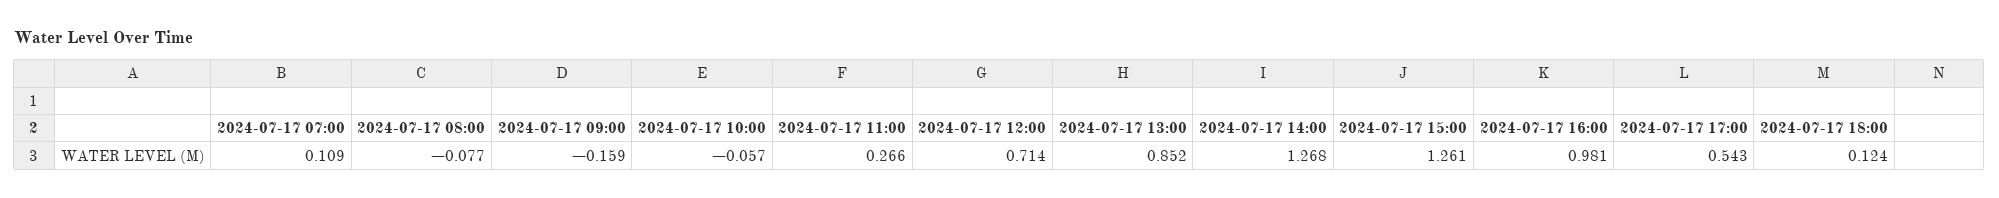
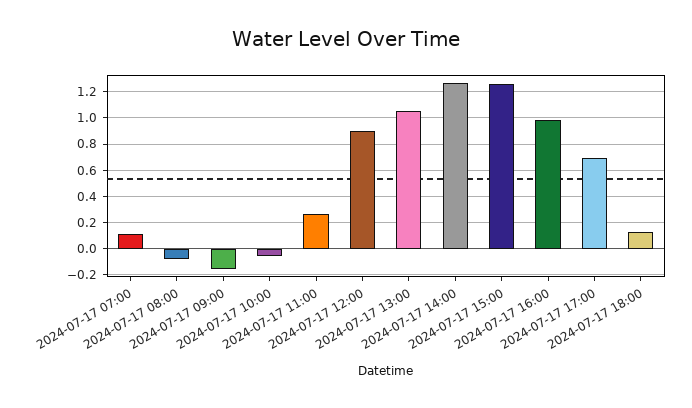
  {
    "2024-07-17 07:00": 0.109,
    "2024-07-17 08:00": -0.077,
    "2024-07-17 09:00": -0.159,
    "2024-07-17 10:00": -0.057,
    "2024-07-17 11:00": 0.266,
-   "2024-07-17 12:00": 0.714,
+   "2024-07-17 12:00": 0.9,
-   "2024-07-17 13:00": 0.852,
+   "2024-07-17 13:00": 1.05,
    "2024-07-17 14:00": 1.268,
    "2024-07-17 15:00": 1.261,
    "2024-07-17 16:00": 0.981,
-   "2024-07-17 17:00": 0.543,
+   "2024-07-17 17:00": 0.7,
    "2024-07-17 18:00": 0.124
  }

